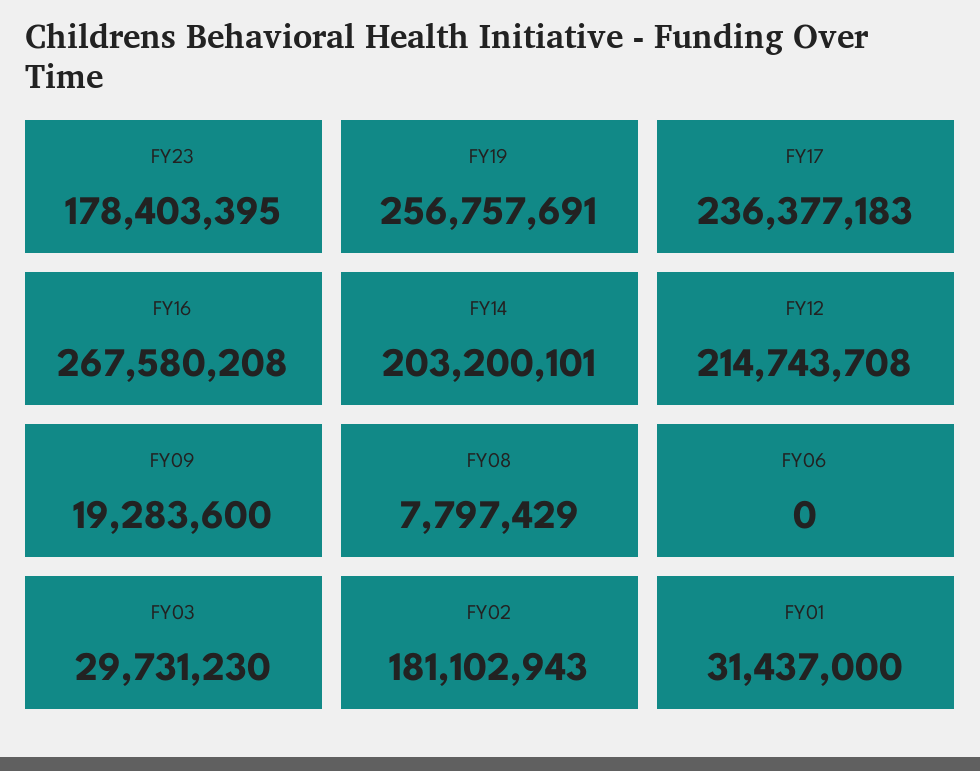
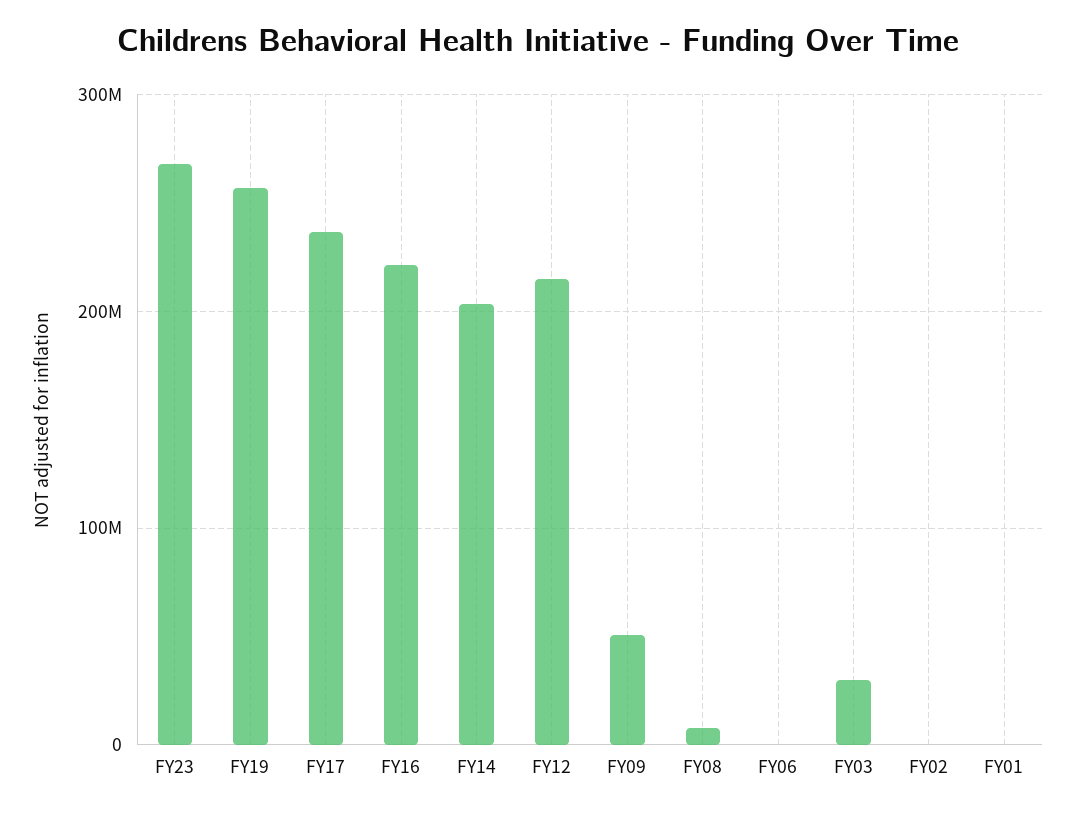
  {
-   "FY23": 178403395,
+   "FY23": 270000000,
    "FY19": 256757691,
    "FY17": 236377183,
-   "FY16": 267580208,
+   "FY16": 220000000,
    "FY14": 203200101,
    "FY12": 214743708,
-   "FY09": 19283600,
+   "FY09": 50000000,
    "FY08": 7797429,
    "FY06": 0,
    "FY03": 29731230,
-   "FY02": 181102943,
+   "FY02": 0,
-   "FY01": 31437000
+   "FY01": 0
  }

